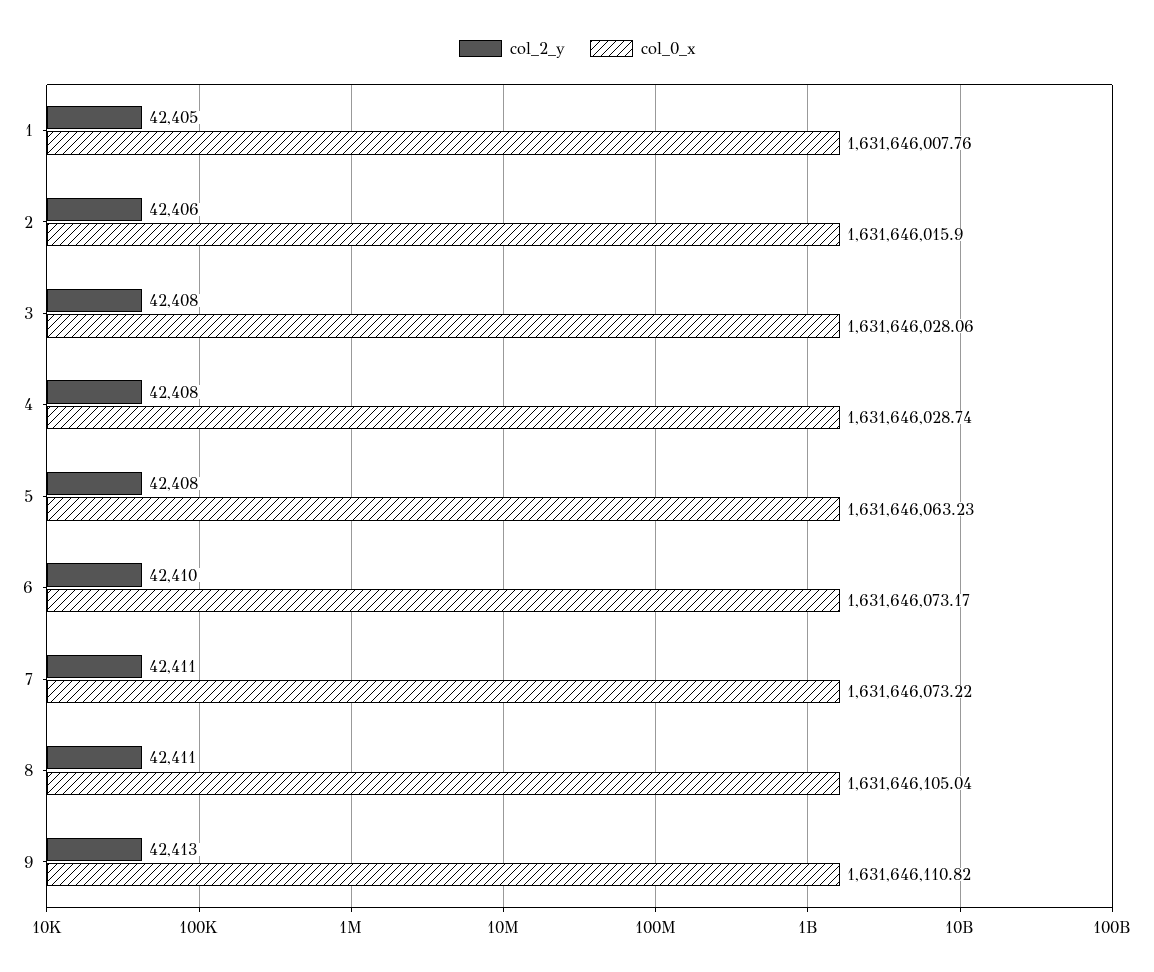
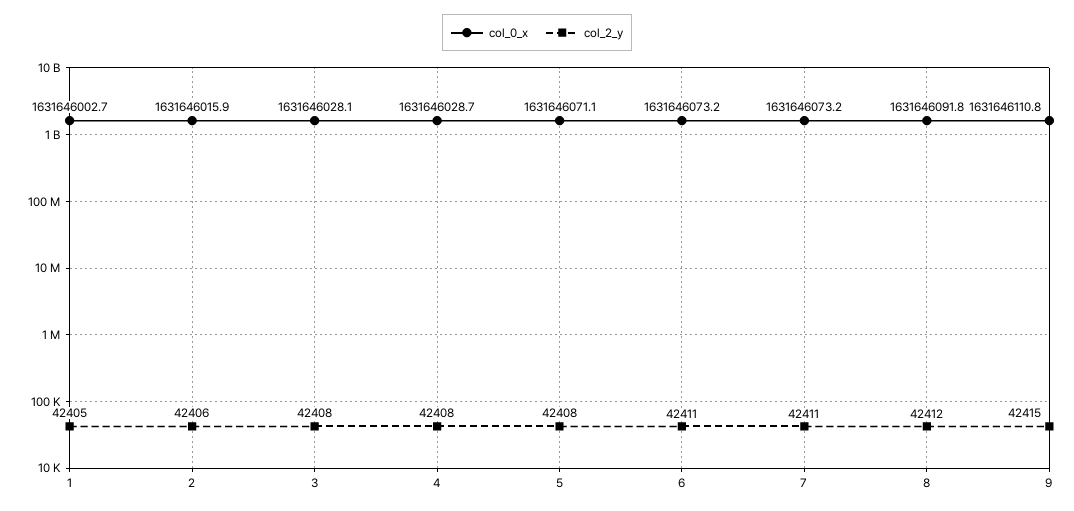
  {
    "col_2_y": {
      "1": 42405,
      "2": 42406,
      "3": 42408,
      "4": 42408,
      "5": 42408,
-     "6": 42410,
+     "6": 42411,
      "7": 42411,
-     "8": 42411,
+     "8": 42412,
-     "9": 42413
+     "9": 42415
    },
    "col_0_x": {
-     "1": 1631646007.76,
+     "1": 1631646002.7,
      "2": 1631646015.9,
      "3": 1631646028.06,
      "4": 1631646028.74,
-     "5": 1631646063.23,
+     "5": 1631646071.1,
      "6": 1631646073.17,
      "7": 1631646073.22,
-     "8": 1631646105.04,
+     "8": 1631646091.8,
      "9": 1631646110.82
    }
  }

